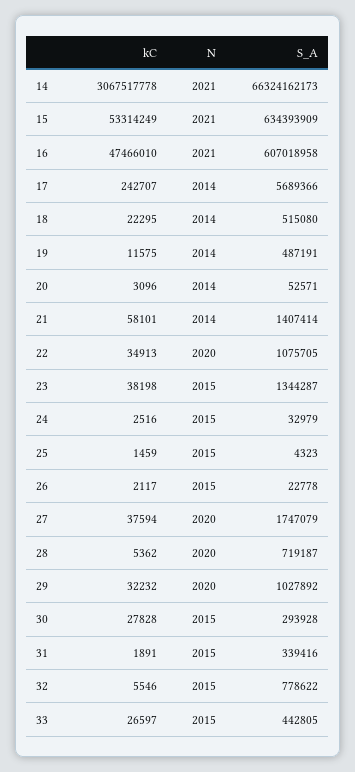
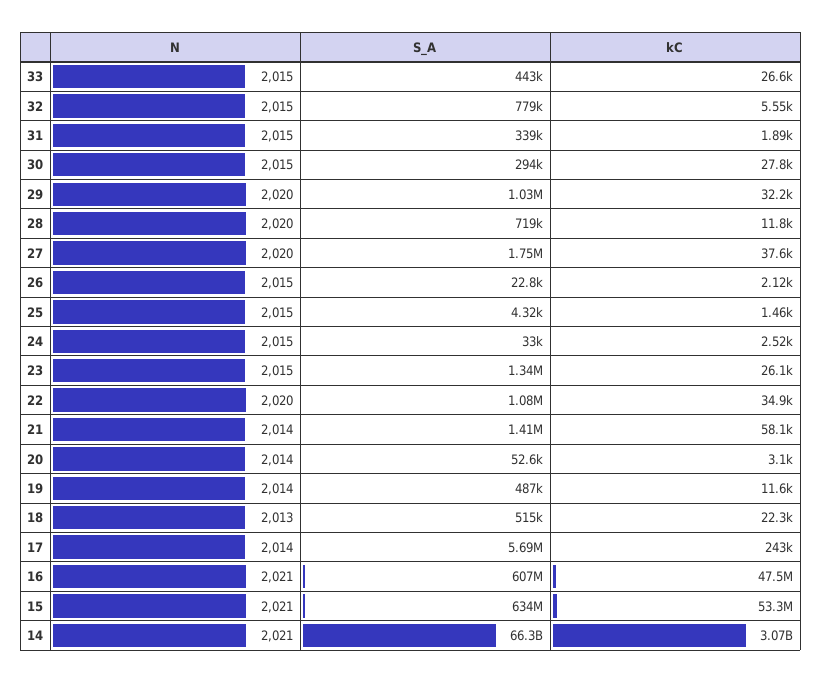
  {
    "kC": {
      "14": 3067517778,
      "15": 53314249,
      "16": 47466010,
      "17": 242707,
      "18": 22295,
      "19": 11575,
      "20": 3096,
      "21": 58101,
      "22": 34913,
-     "23": 38198,
+     "23": 26100,
      "24": 2516,
      "25": 1459,
      "26": 2117,
      "27": 37594,
-     "28": 5362,
+     "28": 11800,
      "29": 32232,
      "30": 27828,
      "31": 1891,
      "32": 5546,
      "33": 26597
    },
    "N": {
      "14": 2021,
      "15": 2021,
      "16": 2021,
      "17": 2014,
-     "18": 2014,
+     "18": 2013,
      "19": 2014,
      "20": 2014,
      "21": 2014,
      "22": 2020,
      "23": 2015,
      "24": 2015,
      "25": 2015,
      "26": 2015,
      "27": 2020,
      "28": 2020,
      "29": 2020,
      "30": 2015,
      "31": 2015,
      "32": 2015,
      "33": 2015
    },
    "S_A": {
      "14": 66324162173,
      "15": 634393909,
      "16": 607018958,
      "17": 5689366,
      "18": 515080,
      "19": 487191,
      "20": 52571,
      "21": 1407414,
      "22": 1075705,
      "23": 1344287,
      "24": 32979,
      "25": 4323,
      "26": 22778,
      "27": 1747079,
      "28": 719187,
      "29": 1027892,
      "30": 293928,
      "31": 339416,
      "32": 778622,
      "33": 442805
    }
  }

